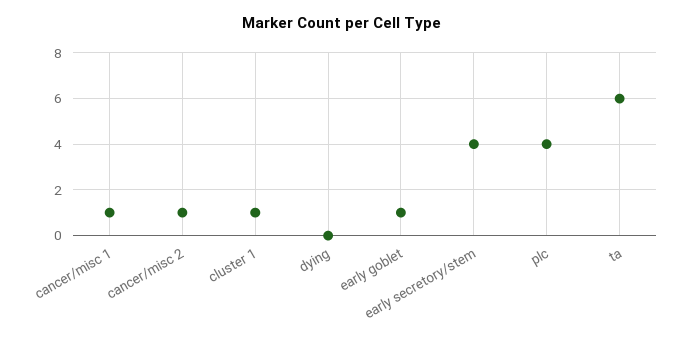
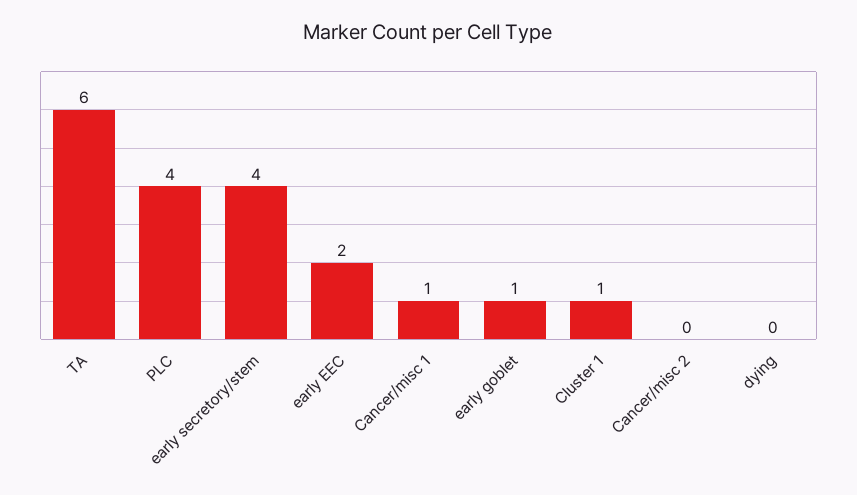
  {
    "cancer/misc 1": 1,
-   "cancer/misc 2": 1,
+   "cancer/misc 2": 0,
    "cluster 1": 1,
    "dying": 0,
    "early goblet": 1,
    "early secretory/stem": 4,
    "plc": 4,
-   "ta": 6
+   "ta": 6,
+   "early EEC": 2
  }

